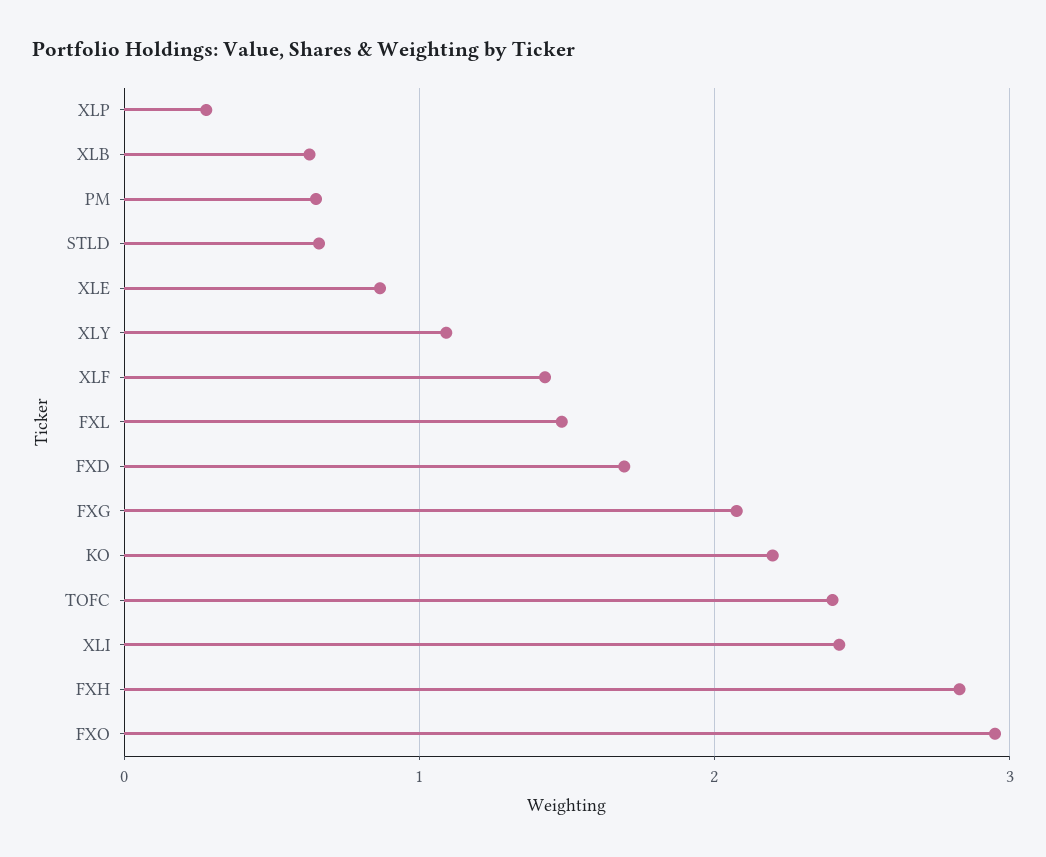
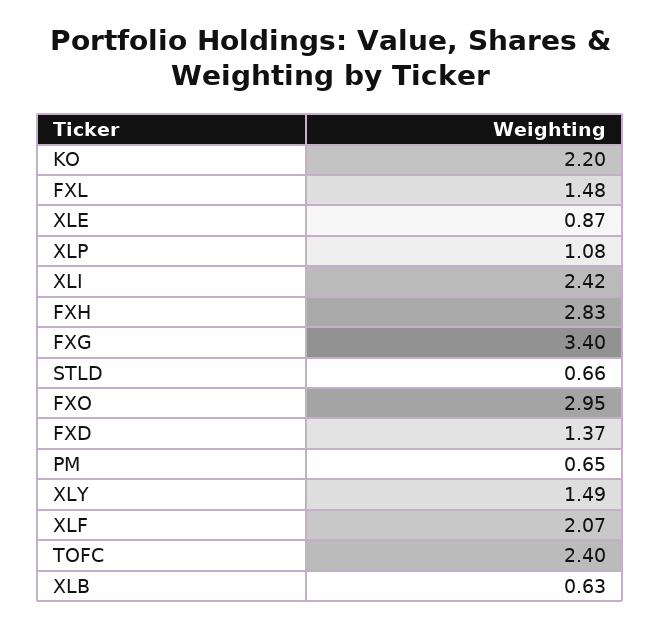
  {
-   "XLP": 0.3,
+   "XLP": 1.08,
    "XLB": 0.63,
    "PM": 0.65,
    "STLD": 0.66,
    "XLE": 0.87,
-   "XLY": 1.1,
+   "XLY": 1.49,
-   "XLF": 1.4,
+   "XLF": 2.07,
    "FXL": 1.48,
-   "FXD": 1.7,
+   "FXD": 1.37,
-   "FXG": 2.1,
+   "FXG": 3.4,
    "KO": 2.2,
    "TOFC": 2.4,
    "XLI": 2.42,
    "FXH": 2.83,
    "FXO": 2.95
  }

